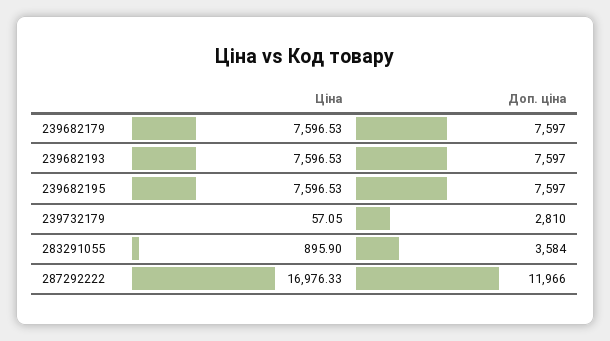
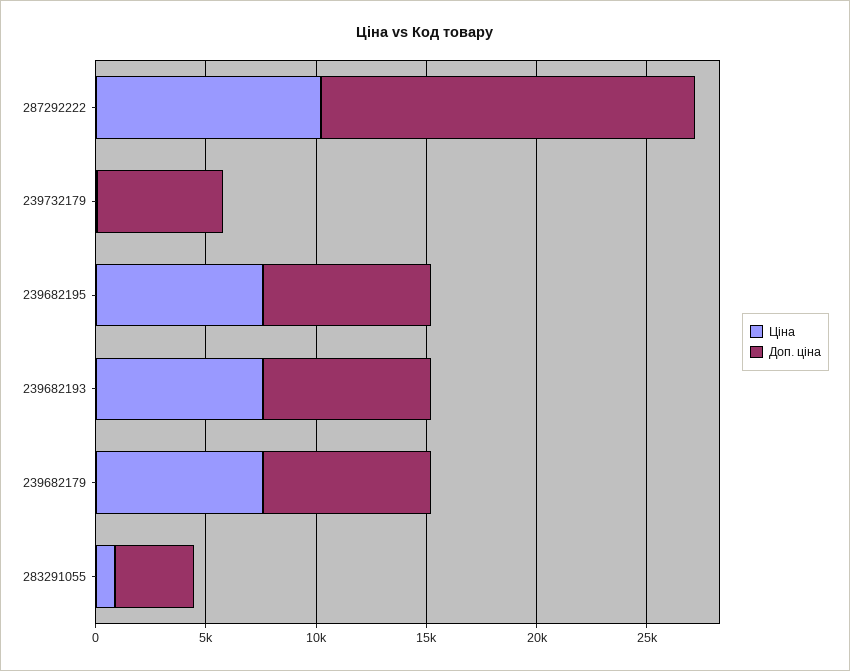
  {
    "Ціна": {
      "239682179": 7596.53,
      "239682193": 7596.53,
      "239682195": 7596.53,
      "239732179": 57.05,
      "283291055": 895.9,
-     "287292222": 16976.33
+     "287292222": 10000
    },
    "Доп. ціна": {
      "239682179": 7597,
      "239682193": 7597,
      "239682195": 7597,
-     "239732179": 2810,
+     "239732179": 6000,
      "283291055": 3584,
-     "287292222": 11966
+     "287292222": 17000
    }
  }

